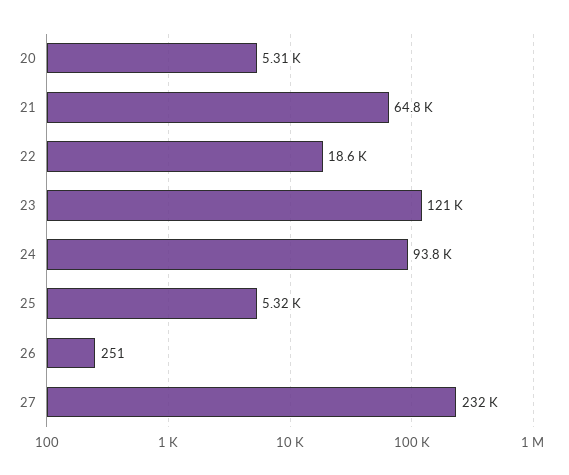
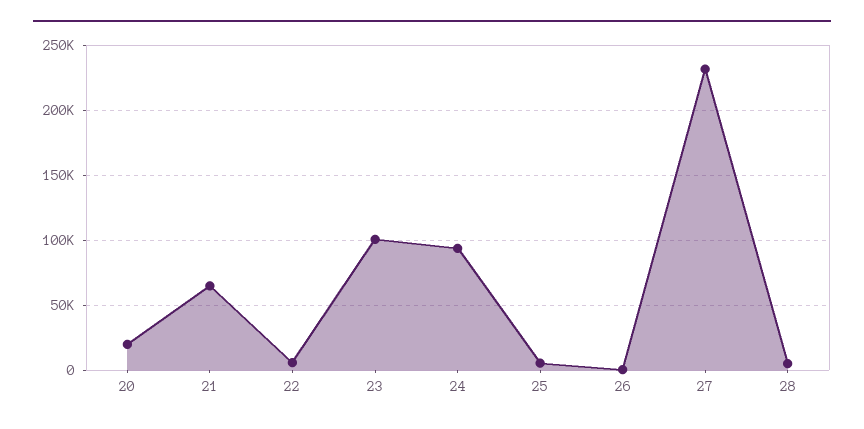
  {
-   "20": 5310,
+   "20": 20000,
    "21": 64800,
-   "22": 18600,
+   "22": 5000,
-   "23": 121000,
+   "23": 100000,
    "24": 93800,
    "25": 5320,
    "26": 251,
-   "27": 232000
+   "27": 232000,
+   "28": 5000
  }

